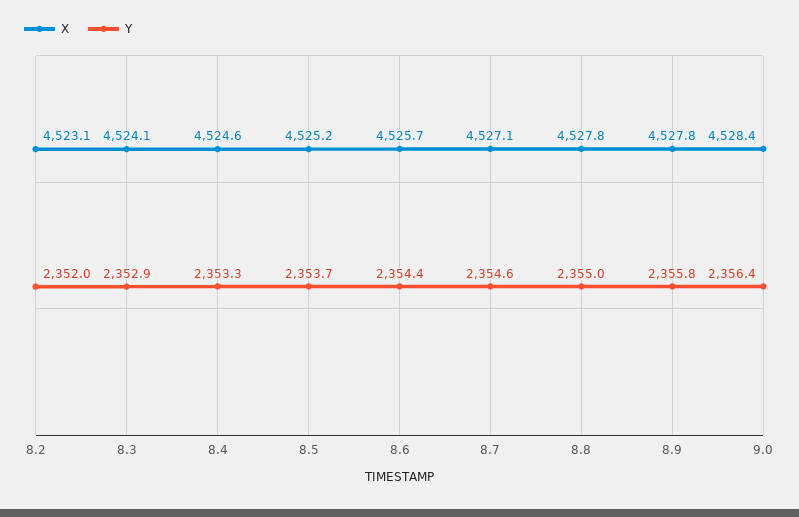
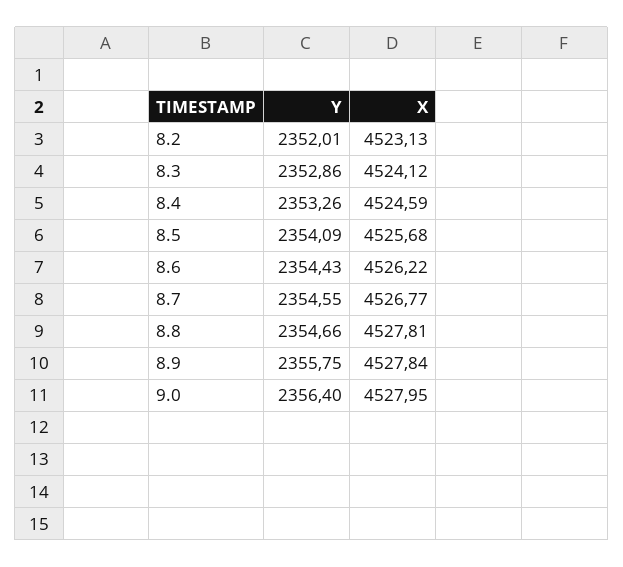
  {
    "X": {
      "8.2": 4523.13,
      "8.3": 4524.12,
      "8.4": 4524.59,
-     "8.5": 4525.2,
+     "8.5": 4525.68,
-     "8.6": 4525.7,
+     "8.6": 4526.22,
-     "8.7": 4527.1,
+     "8.7": 4526.77,
      "8.8": 4527.81,
      "8.9": 4527.84,
-     "9.0": 4528.4
+     "9.0": 4527.95
    },
    "Y": {
      "8.2": 2352.01,
      "8.3": 2352.86,
      "8.4": 2353.26,
-     "8.5": 2353.7,
+     "8.5": 2354.09,
      "8.6": 2354.43,
      "8.7": 2354.55,
-     "8.8": 2355,
+     "8.8": 2354.66,
      "8.9": 2355.75,
      "9.0": 2356.4
    }
  }

